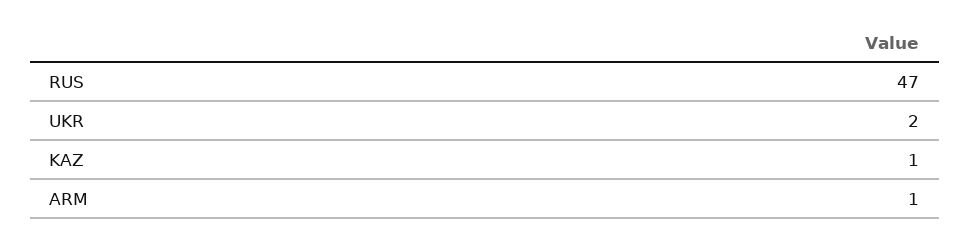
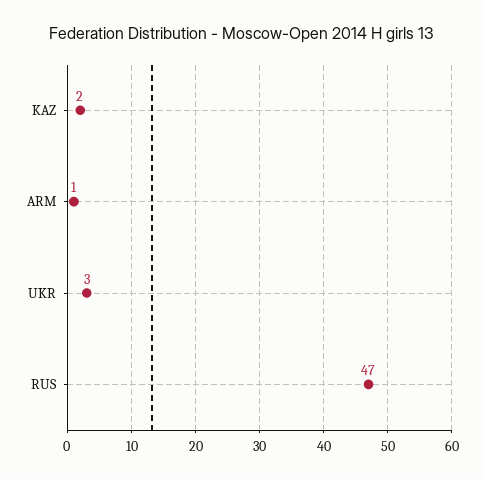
  {
    "RUS": 47,
-   "UKR": 2,
+   "UKR": 3,
-   "KAZ": 1,
+   "KAZ": 2,
    "ARM": 1
  }

